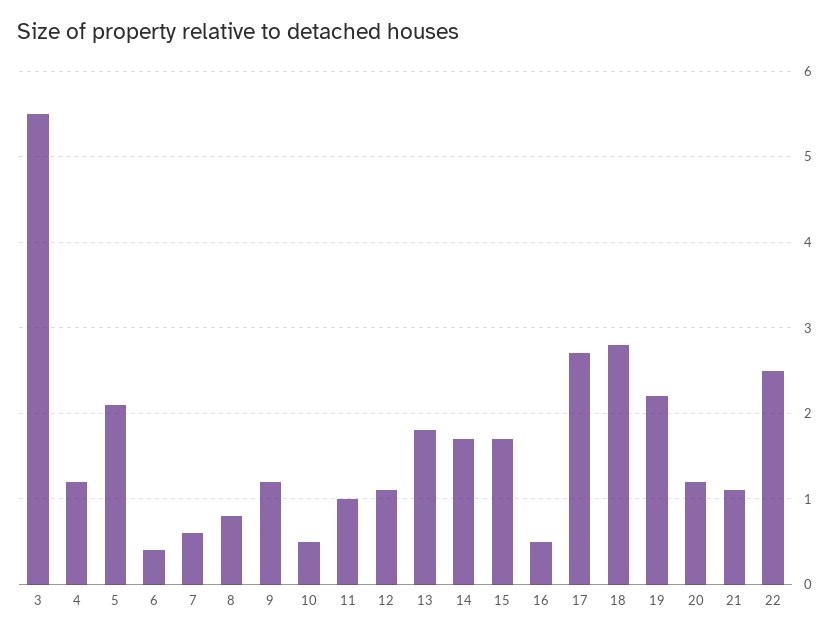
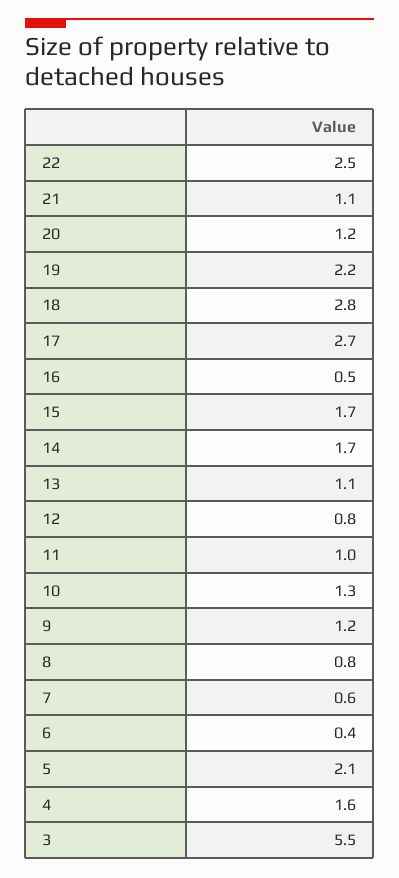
  {
    "3": 5.5,
-   "4": 1.2,
+   "4": 1.6,
    "5": 2.1,
    "6": 0.4,
    "7": 0.6,
    "8": 0.8,
    "9": 1.2,
-   "10": 0.5,
+   "10": 1.3,
    "11": 1,
-   "12": 1.1,
+   "12": 0.8,
-   "13": 1.8,
+   "13": 1.1,
    "14": 1.7,
    "15": 1.7,
    "16": 0.5,
    "17": 2.7,
    "18": 2.8,
    "19": 2.2,
    "20": 1.2,
    "21": 1.1,
    "22": 2.5
  }

